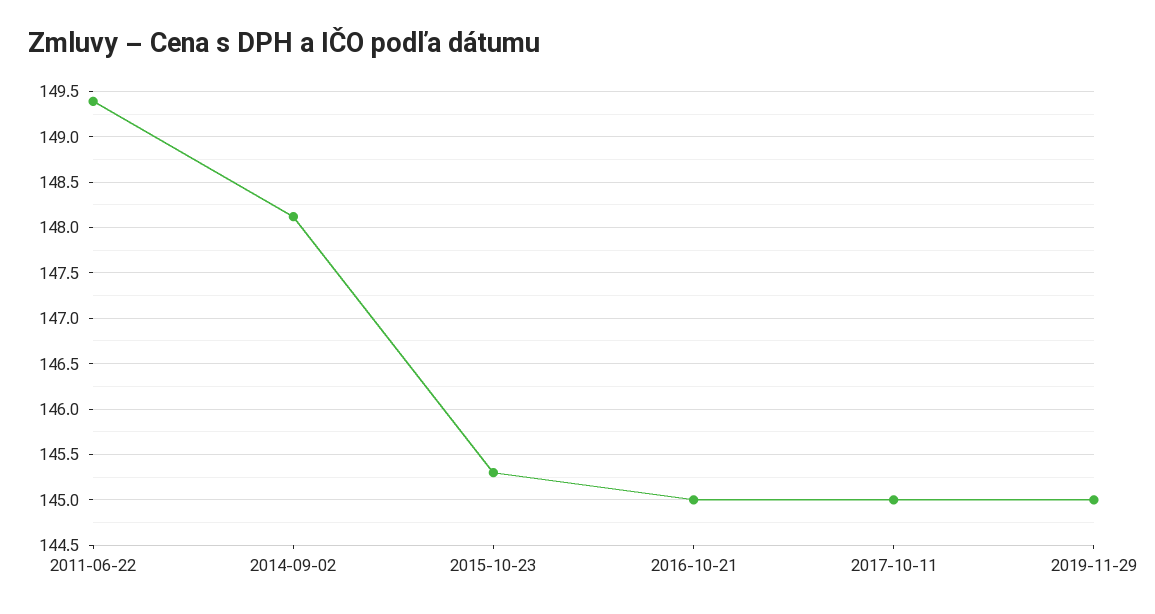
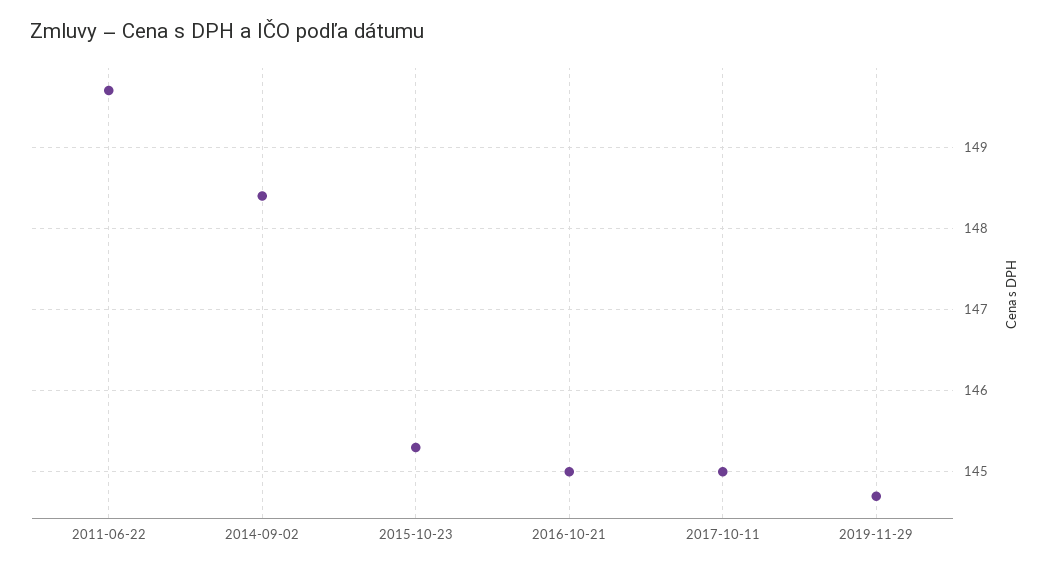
  {
-   "2011-06-22": 149.4,
+   "2011-06-22": 149.7,
-   "2014-09-02": 148.1,
+   "2014-09-02": 148.4,
    "2015-10-23": 145.3,
    "2016-10-21": 145,
    "2017-10-11": 145,
-   "2019-11-29": 145
+   "2019-11-29": 144.7
  }

